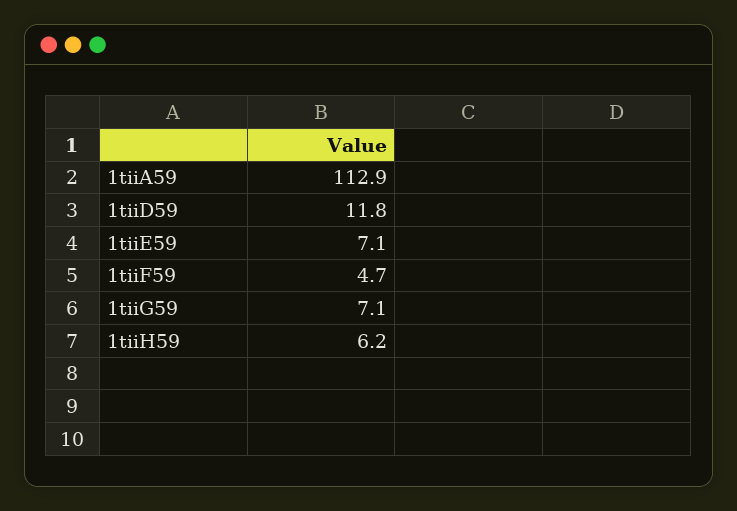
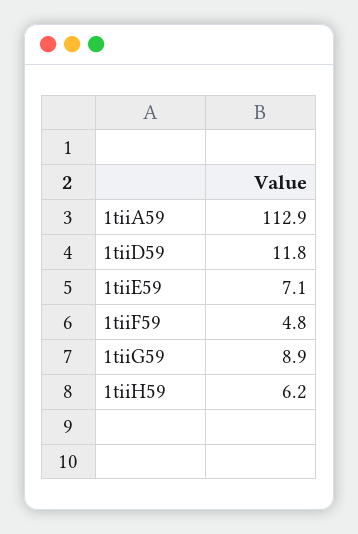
  {
    "1tiiA59": 112.9,
    "1tiiD59": 11.8,
    "1tiiE59": 7.1,
-   "1tiiF59": 4.7,
+   "1tiiF59": 4.8,
-   "1tiiG59": 7.1,
+   "1tiiG59": 8.9,
    "1tiiH59": 6.2
  }

